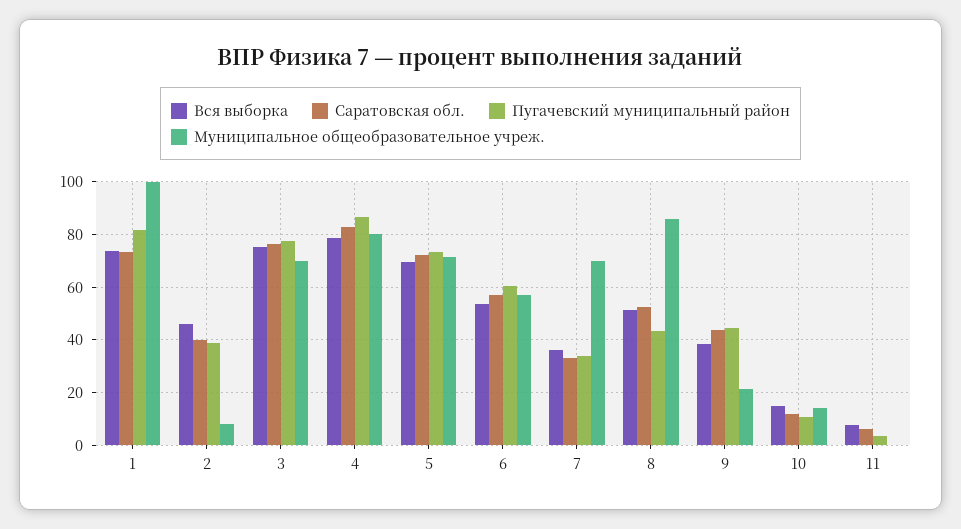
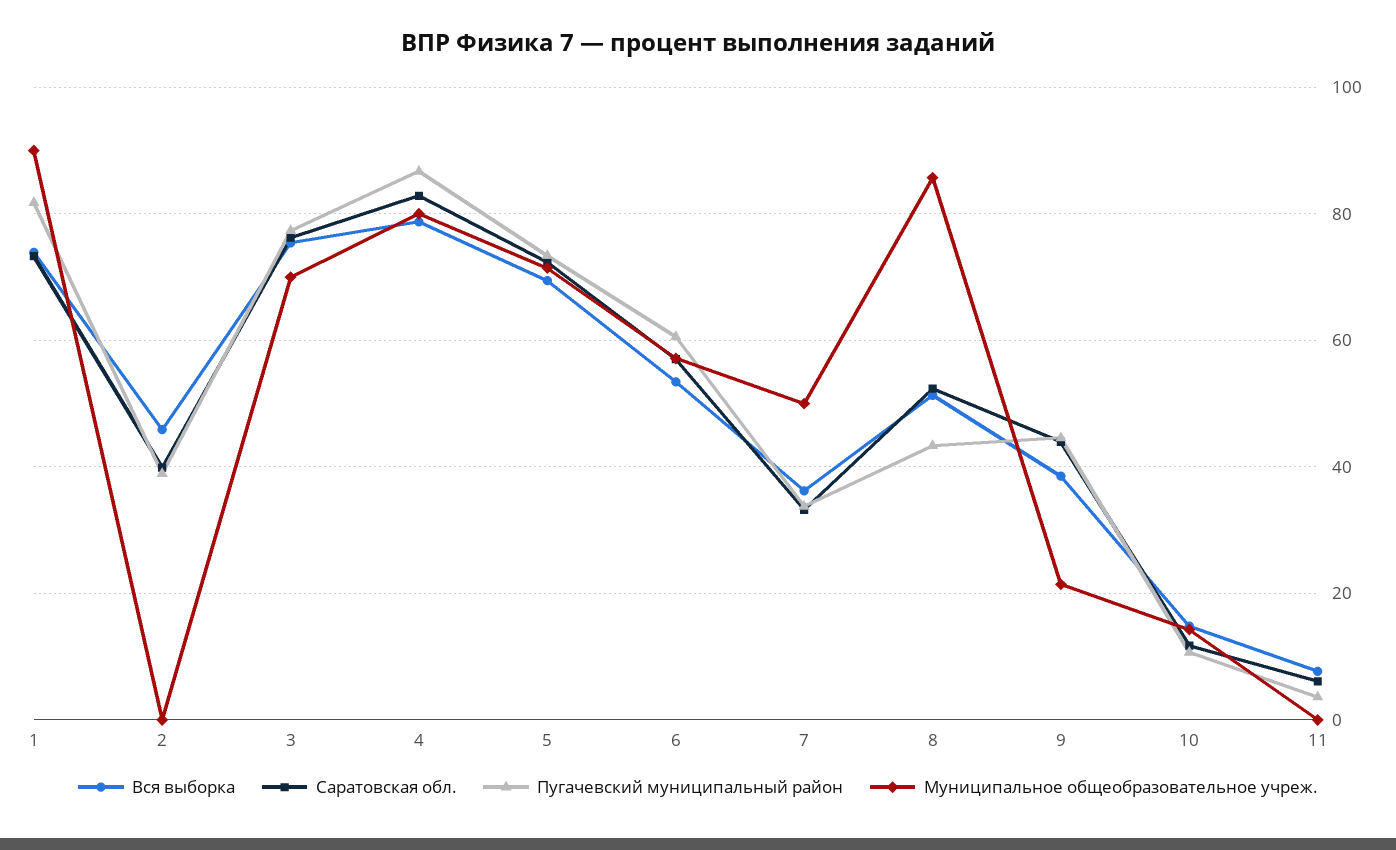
  {
    "Вся выборка": {
      "1": 74,
      "2": 46,
      "3": 76,
      "4": 78,
      "5": 70,
      "6": 54,
      "7": 36,
      "8": 52,
      "9": 38,
      "10": 14,
      "11": 8
    },
    "Саратовская обл.": {
      "1": 74,
      "2": 40,
      "3": 76,
      "4": 82,
      "5": 72,
      "6": 58,
      "7": 34,
      "8": 52,
      "9": 44,
      "10": 12,
      "11": 6
    },
    "Пугачевский муниципальный район": {
      "1": 82,
      "2": 38,
      "3": 78,
      "4": 86,
      "5": 74,
      "6": 60,
      "7": 34,
      "8": 44,
      "9": 44,
      "10": 10,
      "11": 4
    },
    "Муниципальное общеобразовательное учреж.": {
-     "1": 100,
+     "1": 90,
-     "2": 7.5,
+     "2": 0,
      "3": 70,
      "4": 80,
      "5": 72,
      "6": 58,
-     "7": 70,
+     "7": 50,
      "8": 86,
      "9": 22,
      "10": 14,
      "11": 0
    }
  }

